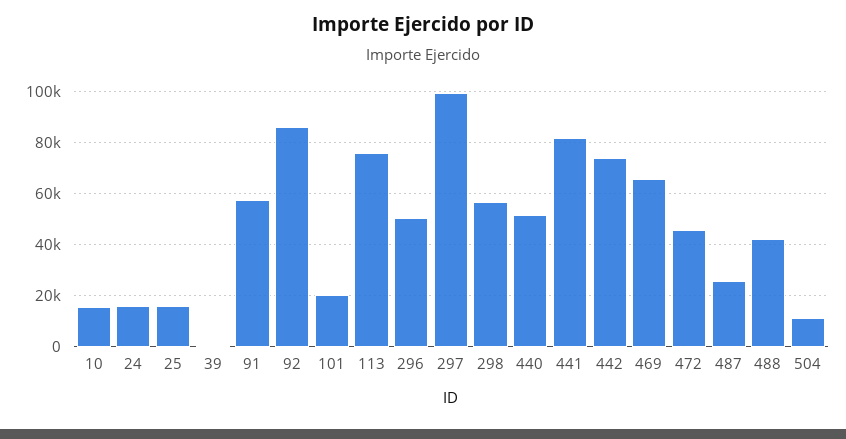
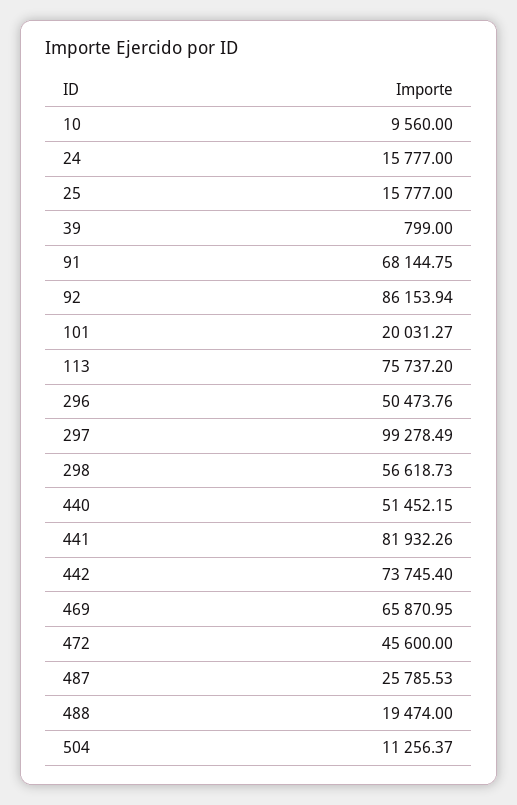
  {
-   "10": 15000,
+   "10": 9560,
    "24": 15777,
    "25": 15777,
    "39": 799,
-   "91": 57500,
+   "91": 68144.75,
    "92": 86153.94,
    "101": 20031.27,
    "113": 75737.2,
    "296": 50473.76,
    "297": 99278.49,
    "298": 56618.73,
    "440": 51452.15,
    "441": 81932.26,
    "442": 73745.4,
    "469": 65870.95,
    "472": 45600,
    "487": 25785.53,
-   "488": 42500,
+   "488": 19474,
    "504": 11256.37
  }

